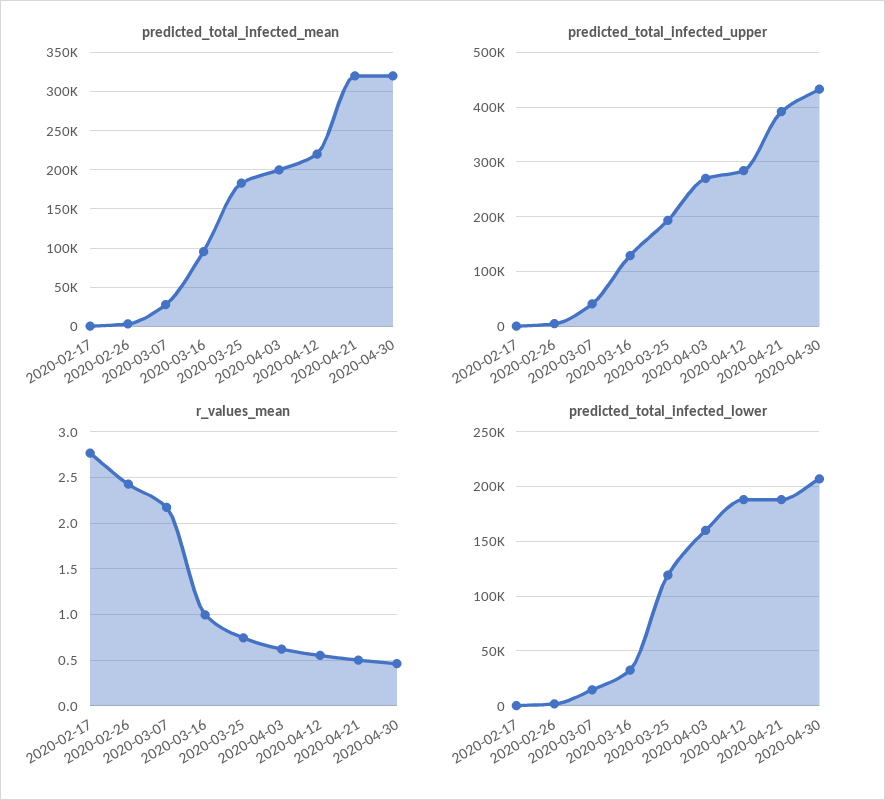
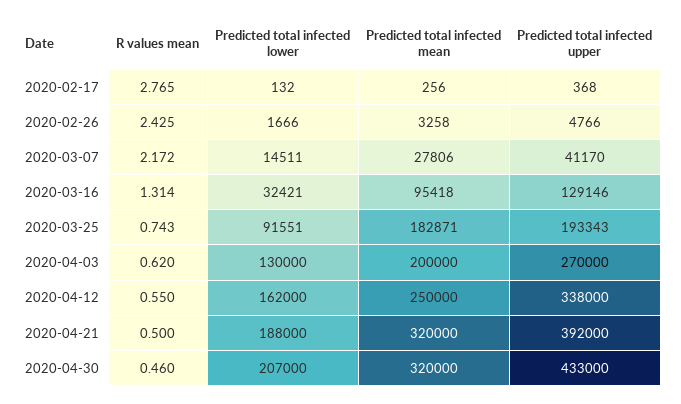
  {
    "predicted_total_infected_mean": {
      "2020-02-17": 256,
      "2020-02-26": 3258,
      "2020-03-07": 27806,
      "2020-03-16": 95418,
      "2020-03-25": 182871,
      "2020-04-03": 200000,
-     "2020-04-12": 220000,
+     "2020-04-12": 250000,
      "2020-04-21": 320000,
      "2020-04-30": 320000
    },
    "predicted_total_infected_upper": {
      "2020-02-17": 368,
      "2020-02-26": 4766,
      "2020-03-07": 41170,
      "2020-03-16": 129146,
      "2020-03-25": 193343,
      "2020-04-03": 270000,
-     "2020-04-12": 280000,
+     "2020-04-12": 338000,
      "2020-04-21": 392000,
      "2020-04-30": 433000
    },
    "r_values_mean": {
      "2020-02-17": 2.765,
      "2020-02-26": 2.425,
      "2020-03-07": 2.172,
-     "2020-03-16": 1,
+     "2020-03-16": 1.314,
      "2020-03-25": 0.743,
      "2020-04-03": 0.62,
      "2020-04-12": 0.55,
      "2020-04-21": 0.5,
      "2020-04-30": 0.46
    },
    "predicted_total_infected_lower": {
      "2020-02-17": 132,
      "2020-02-26": 1666,
      "2020-03-07": 14511,
      "2020-03-16": 32421,
-     "2020-03-25": 120000,
+     "2020-03-25": 91551,
-     "2020-04-03": 160000,
+     "2020-04-03": 130000,
-     "2020-04-12": 190000,
+     "2020-04-12": 162000,
      "2020-04-21": 188000,
      "2020-04-30": 207000
    }
  }

